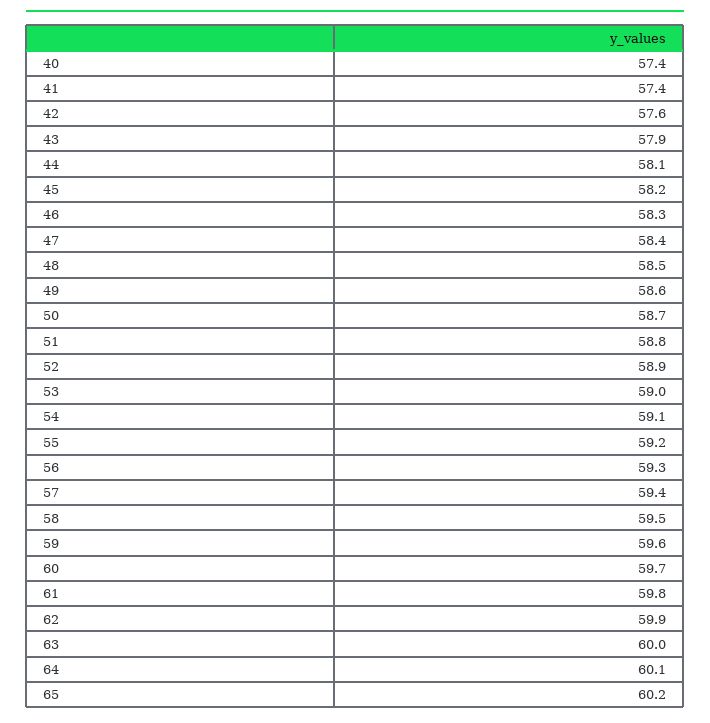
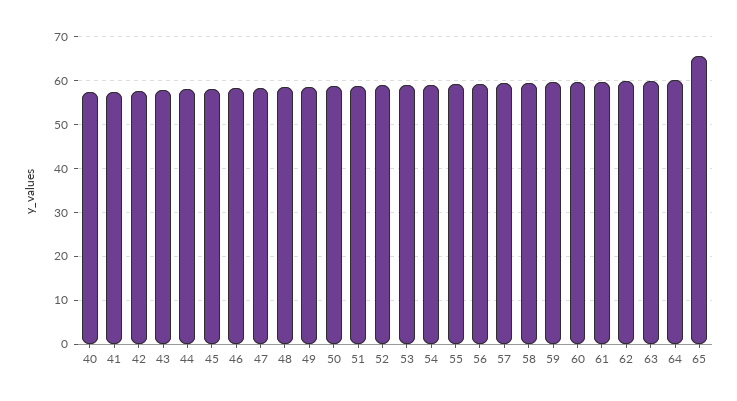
  {
    "40": 57.4,
    "41": 57.4,
    "42": 57.6,
    "43": 57.9,
    "44": 58.1,
    "45": 58.2,
    "46": 58.3,
    "47": 58.4,
    "48": 58.5,
    "49": 58.6,
    "50": 58.7,
    "51": 58.8,
    "52": 58.9,
    "53": 59,
    "54": 59.1,
    "55": 59.2,
    "56": 59.3,
    "57": 59.4,
    "58": 59.5,
    "59": 59.6,
    "60": 59.7,
    "61": 59.8,
    "62": 59.9,
    "63": 60,
    "64": 60.1,
-   "65": 60.2
+   "65": 66
  }

